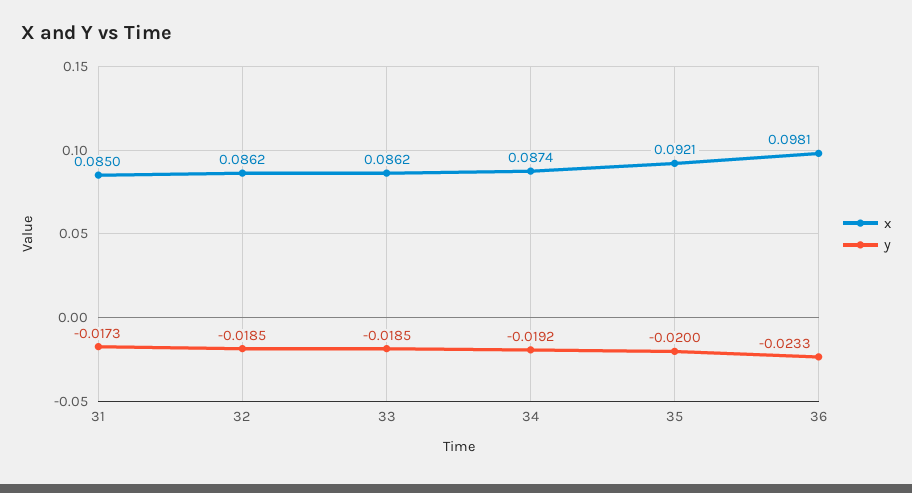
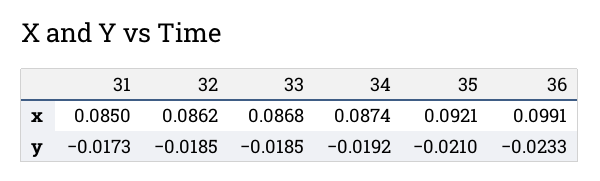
  {
    "x": {
      "31": 0.085,
      "32": 0.0862,
-     "33": 0.0862,
+     "33": 0.0868,
      "34": 0.0874,
      "35": 0.0921,
-     "36": 0.0981
+     "36": 0.0991
    },
    "y": {
      "31": -0.0173,
      "32": -0.0185,
      "33": -0.0185,
      "34": -0.0192,
-     "35": -0.02,
+     "35": -0.021,
      "36": -0.0233
    }
  }

